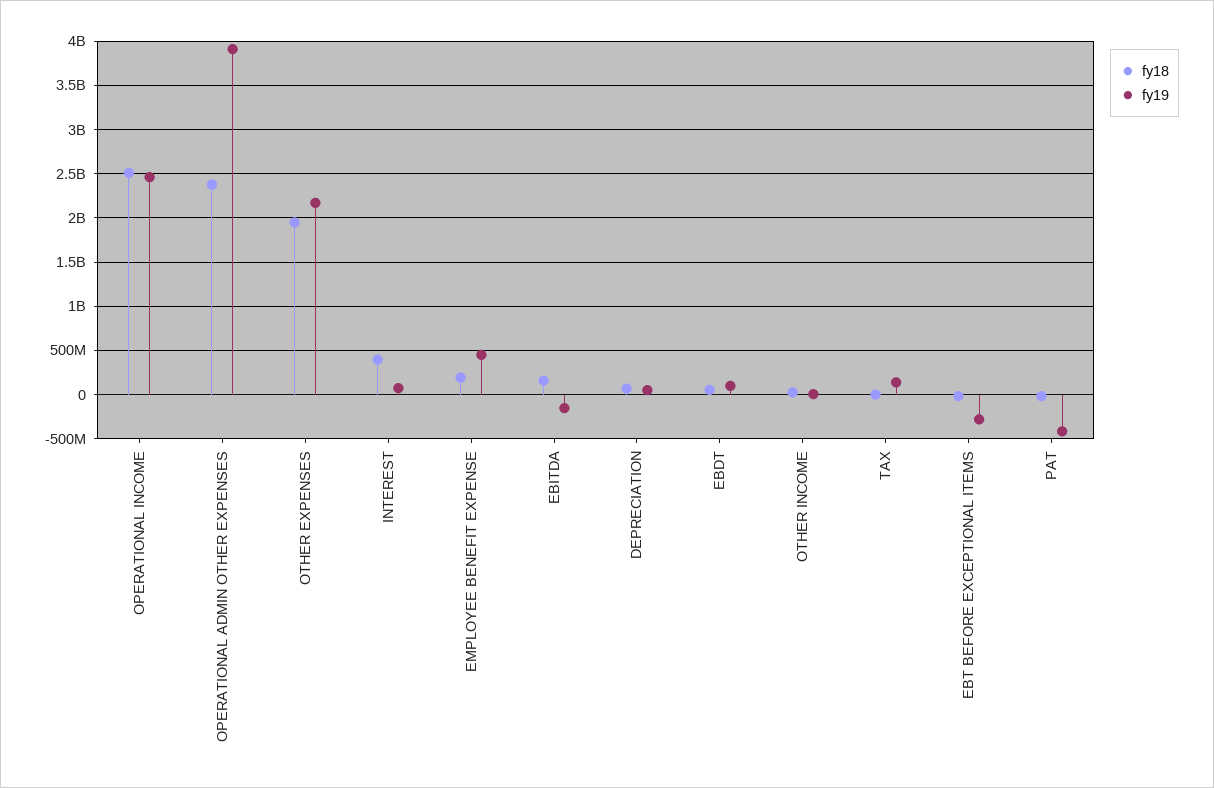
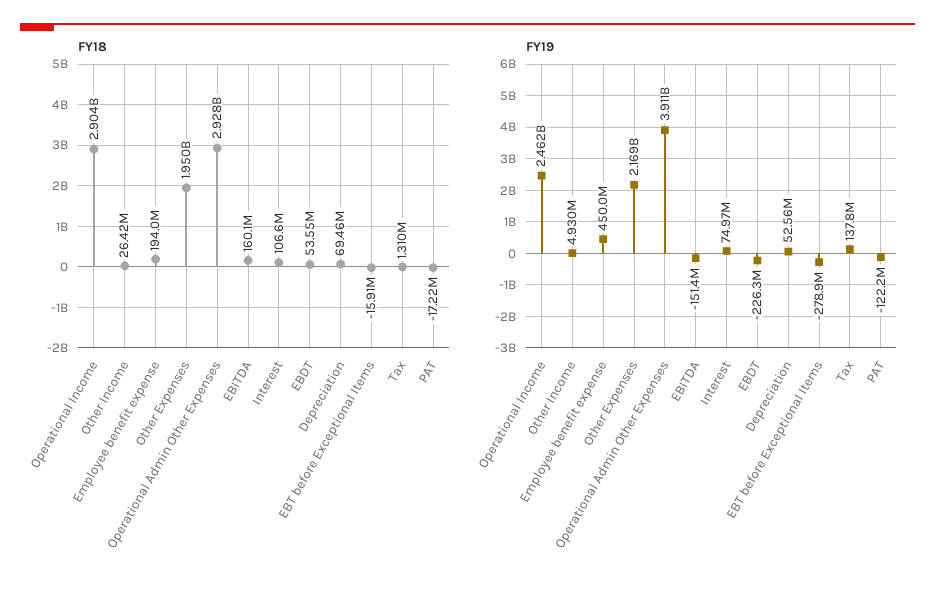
  {
    "fy18": {
-     "OPERATIONAL INCOME": 2500000000,
+     "OPERATIONAL INCOME": 2904000000,
-     "OPERATIONAL ADMIN OTHER EXPENSES": 2400000000,
+     "OPERATIONAL ADMIN OTHER EXPENSES": 2928000000,
      "OTHER EXPENSES": 1950000000,
-     "INTEREST": 400000000,
+     "INTEREST": 106600000,
      "EMPLOYEE BENEFIT EXPENSE": 194000000,
      "EBITDA": 160100000,
      "DEPRECIATION": 69460000,
      "EBDT": 53550000,
      "OTHER INCOME": 26420000,
      "TAX": 1310000,
      "EBT BEFORE EXCEPTIONAL ITEMS": -15910000,
      "PAT": -17220000
    },
    "fy19": {
      "OPERATIONAL INCOME": 2462000000,
      "OPERATIONAL ADMIN OTHER EXPENSES": 3911000000,
      "OTHER EXPENSES": 2169000000,
      "INTEREST": 74970000,
      "EMPLOYEE BENEFIT EXPENSE": 450000000,
      "EBITDA": -151400000,
      "DEPRECIATION": 52560000,
-     "EBDT": 100000000,
+     "EBDT": -226300000,
      "OTHER INCOME": 4930000,
      "TAX": 137800000,
      "EBT BEFORE EXCEPTIONAL ITEMS": -278900000,
-     "PAT": -400000000
+     "PAT": -122200000
    }
  }

